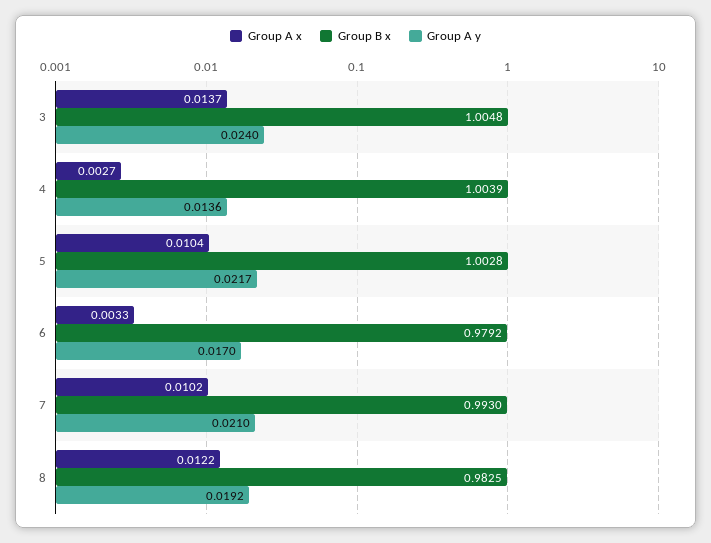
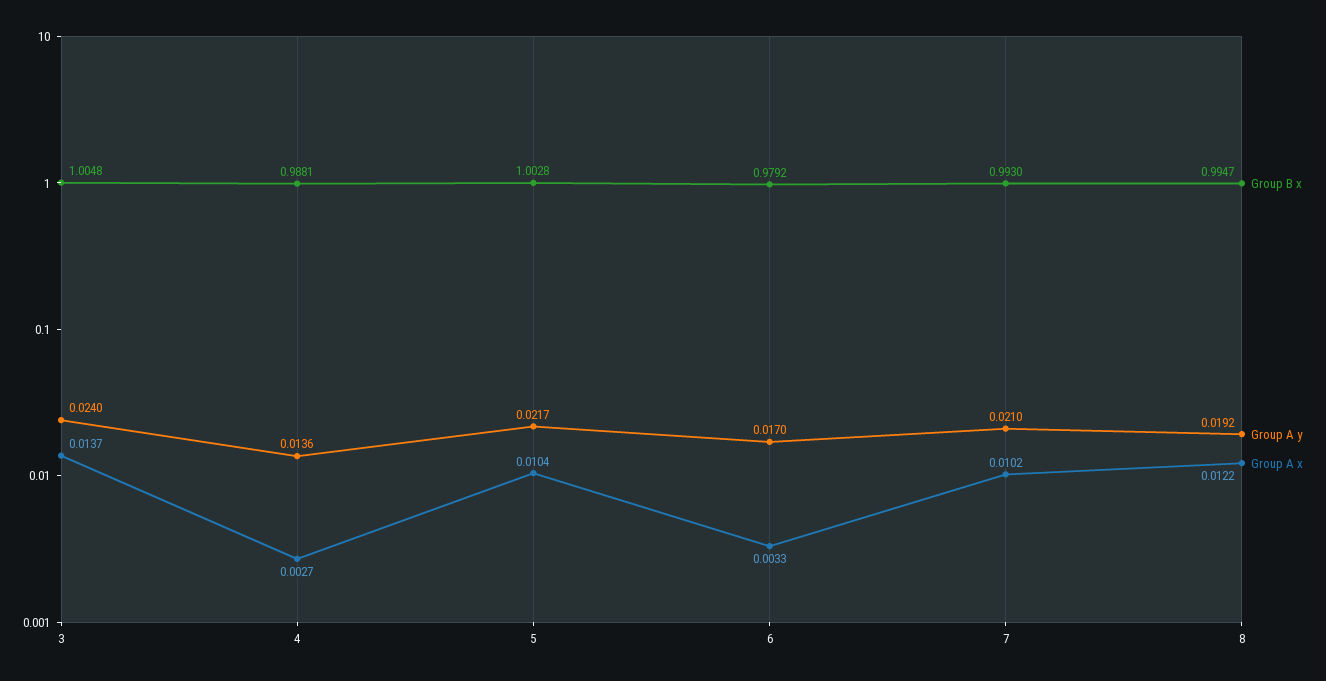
  {
    "Group A x": {
      "3": 0.0137,
      "4": 0.0027,
      "5": 0.0104,
      "6": 0.0033,
      "7": 0.0102,
      "8": 0.0122
    },
    "Group B x": {
      "3": 1.0048,
-     "4": 1.0039,
+     "4": 0.9881,
      "5": 1.0028,
      "6": 0.9792,
      "7": 0.993,
-     "8": 0.9825
+     "8": 0.9947
    },
    "Group A y": {
      "3": 0.024,
      "4": 0.0136,
      "5": 0.0217,
      "6": 0.017,
      "7": 0.021,
      "8": 0.0192
    }
  }

